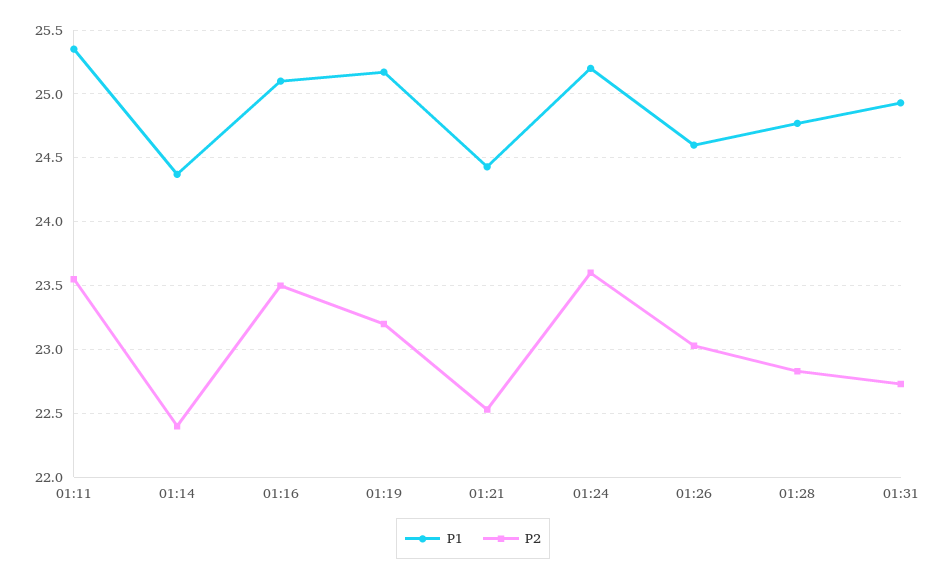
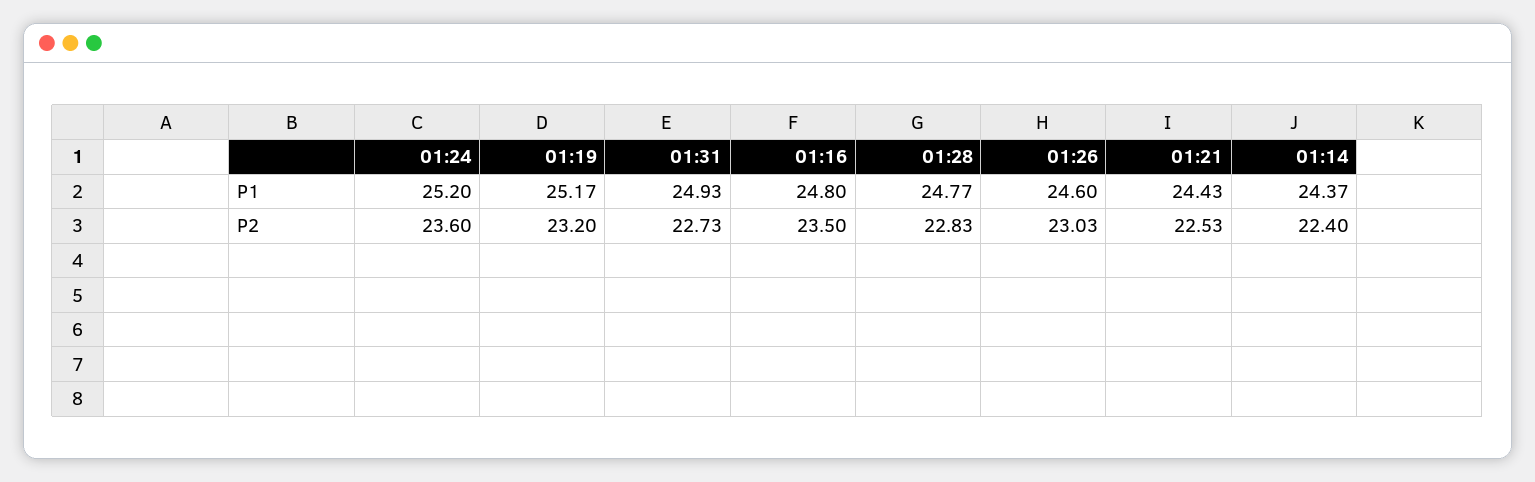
  {
    "P1": {
-     "01:11": 25.35,
      "01:14": 24.37,
-     "01:16": 25.1,
+     "01:16": 24.8,
      "01:19": 25.17,
      "01:21": 24.43,
      "01:24": 25.2,
      "01:26": 24.6,
      "01:28": 24.77,
      "01:31": 24.93
    },
    "P2": {
-     "01:11": 23.55,
      "01:14": 22.4,
      "01:16": 23.5,
      "01:19": 23.2,
      "01:21": 22.53,
      "01:24": 23.6,
      "01:26": 23.03,
      "01:28": 22.83,
      "01:31": 22.73
    }
  }

